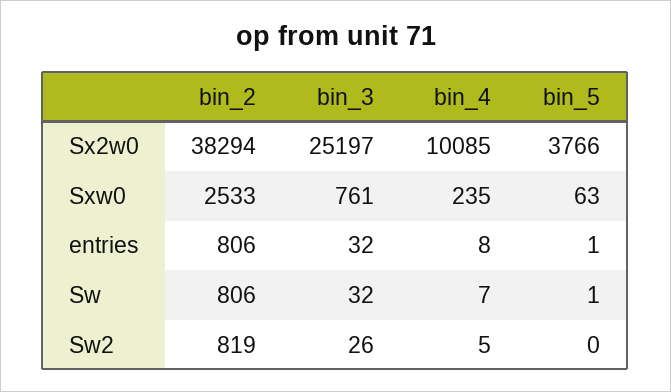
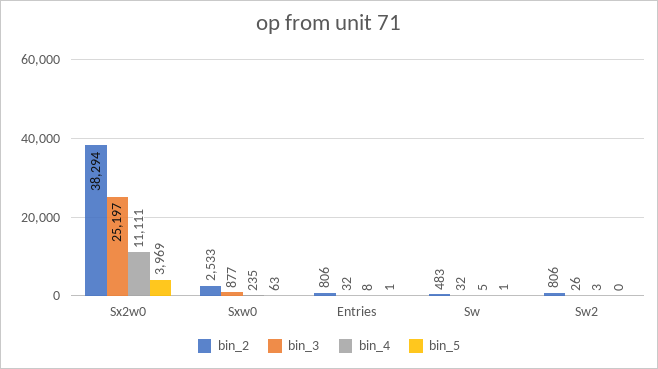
  {
    "bin_2": {
      "Sx2w0": 38294,
      "Sxw0": 2533,
      "entries": 806,
-     "Sw": 806,
+     "Sw": 483,
-     "Sw2": 819
+     "Sw2": 806
    },
    "bin_3": {
      "Sx2w0": 25197,
-     "Sxw0": 761,
+     "Sxw0": 877,
      "entries": 32,
      "Sw": 32,
      "Sw2": 26
    },
    "bin_4": {
-     "Sx2w0": 10085,
+     "Sx2w0": 11111,
      "Sxw0": 235,
      "entries": 8,
-     "Sw": 7,
+     "Sw": 5,
-     "Sw2": 5
+     "Sw2": 3
    },
    "bin_5": {
-     "Sx2w0": 3766,
+     "Sx2w0": 3969,
      "Sxw0": 63,
      "entries": 1,
      "Sw": 1,
      "Sw2": 0
    }
  }

